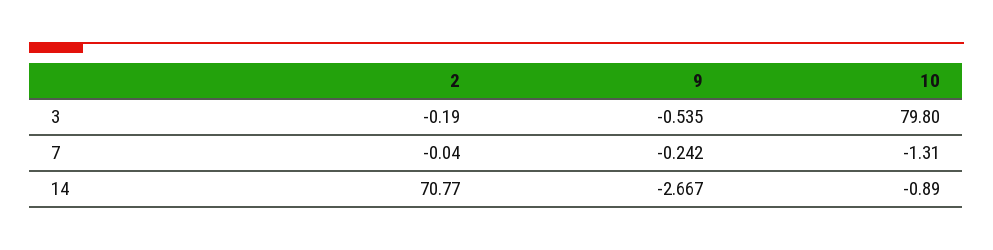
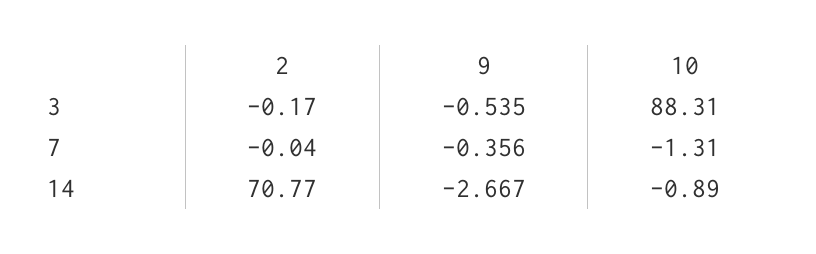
  {
    "2": {
-     "3": -0.19,
+     "3": -0.17,
      "7": -0.04,
      "14": 70.77
    },
    "9": {
      "3": -0.535,
-     "7": -0.242,
+     "7": -0.356,
      "14": -2.667
    },
    "10": {
-     "3": 79.8,
+     "3": 88.31,
      "7": -1.31,
      "14": -0.89
    }
  }

